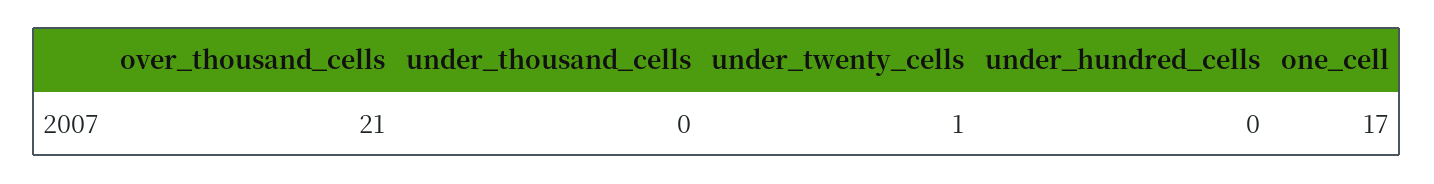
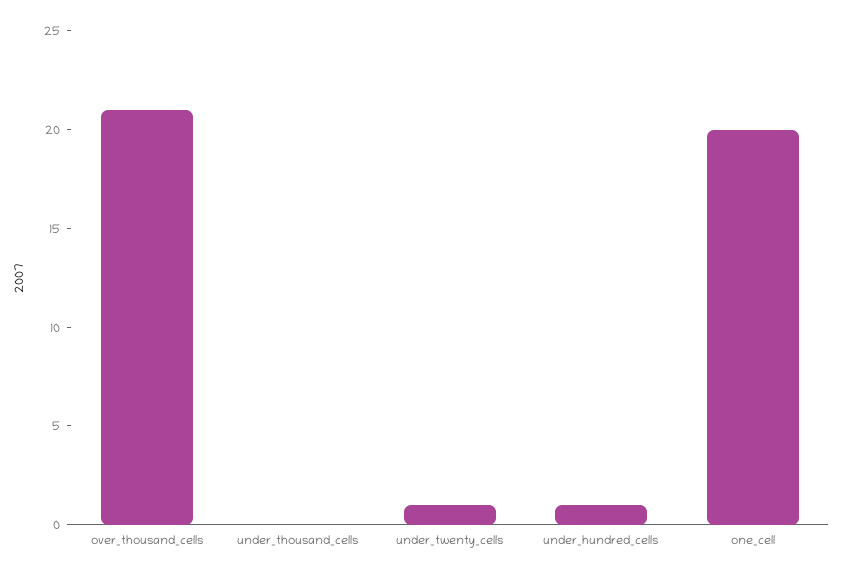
  {
    "over_thousand_cells": 21,
    "under_thousand_cells": 0,
    "under_twenty_cells": 1,
-   "under_hundred_cells": 0,
+   "under_hundred_cells": 1,
-   "one_cell": 17
+   "one_cell": 20
  }

